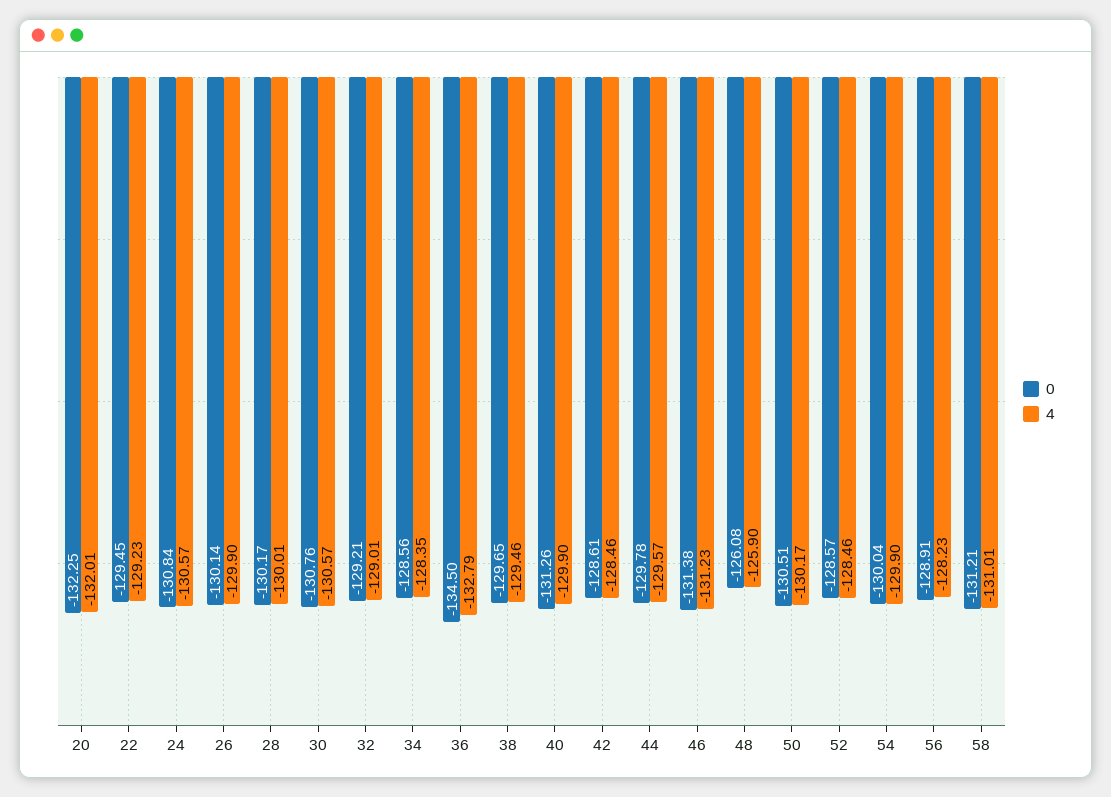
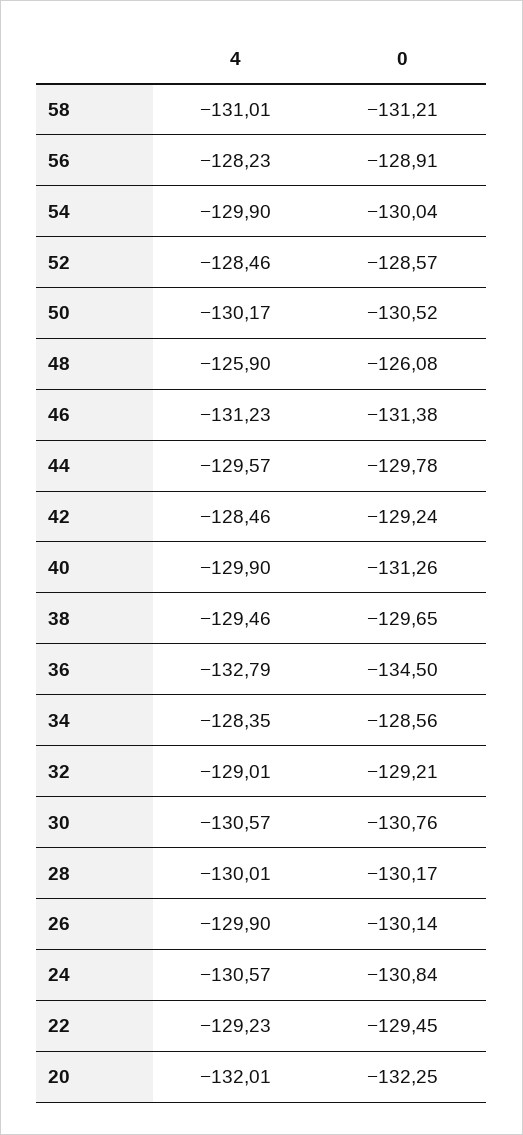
  {
    "0": {
      "20": -132.25,
      "22": -129.45,
      "24": -130.84,
      "26": -130.14,
      "28": -130.17,
      "30": -130.76,
      "32": -129.21,
      "34": -128.56,
      "36": -134.5,
      "38": -129.65,
      "40": -131.26,
-     "42": -128.61,
+     "42": -129.24,
      "44": -129.78,
      "46": -131.38,
      "48": -126.08,
-     "50": -130.51,
+     "50": -130.52,
      "52": -128.57,
      "54": -130.04,
      "56": -128.91,
      "58": -131.21
    },
    "4": {
      "20": -132.01,
      "22": -129.23,
      "24": -130.57,
      "26": -129.9,
      "28": -130.01,
      "30": -130.57,
      "32": -129.01,
      "34": -128.35,
      "36": -132.79,
      "38": -129.46,
      "40": -129.9,
      "42": -128.46,
      "44": -129.57,
      "46": -131.23,
      "48": -125.9,
      "50": -130.17,
      "52": -128.46,
      "54": -129.9,
      "56": -128.23,
      "58": -131.01
    }
  }

